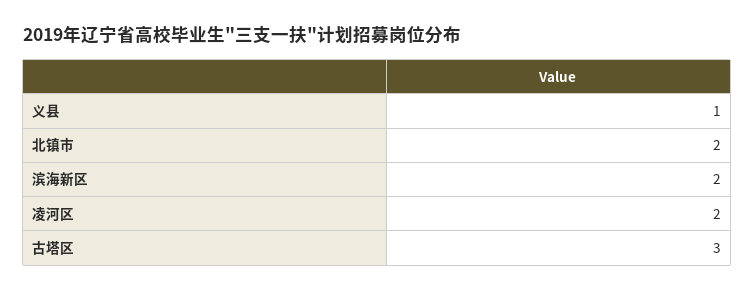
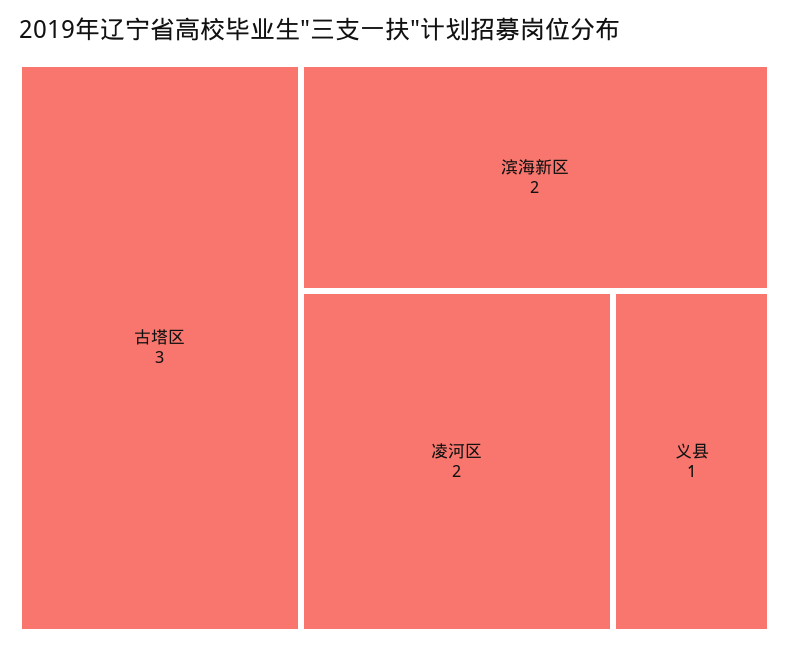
  {
    "义县": 1,
-   "北镇市": 2,
    "滨海新区": 2,
    "凌河区": 2,
    "古塔区": 3
  }

